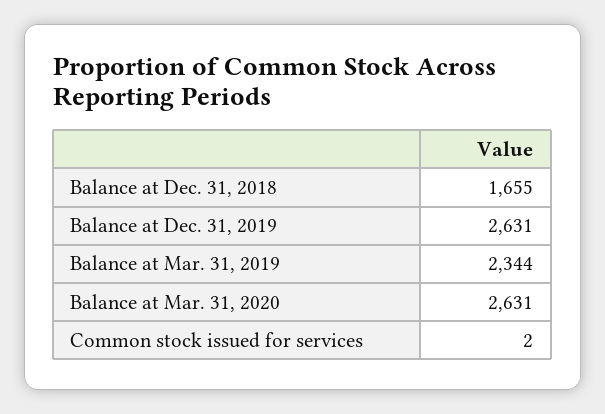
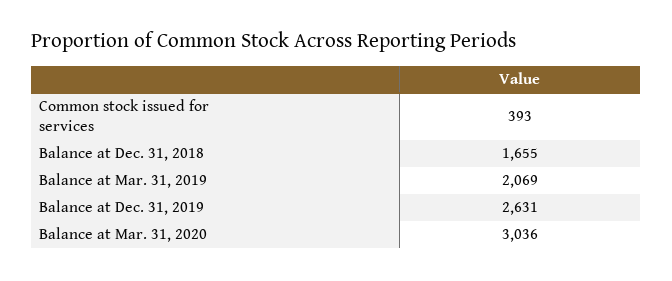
  {
    "Balance at Dec. 31, 2018": 1655,
    "Balance at Dec. 31, 2019": 2631,
-   "Balance at Mar. 31, 2019": 2344,
+   "Balance at Mar. 31, 2019": 2069,
-   "Balance at Mar. 31, 2020": 2631,
+   "Balance at Mar. 31, 2020": 3036,
-   "Common stock issued for services": 2
+   "Common stock issued for services": 393
  }

